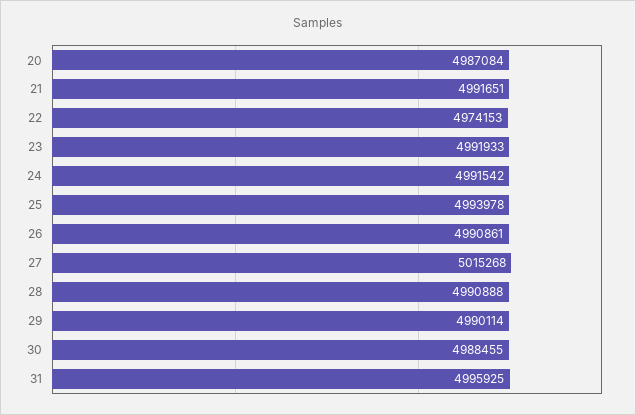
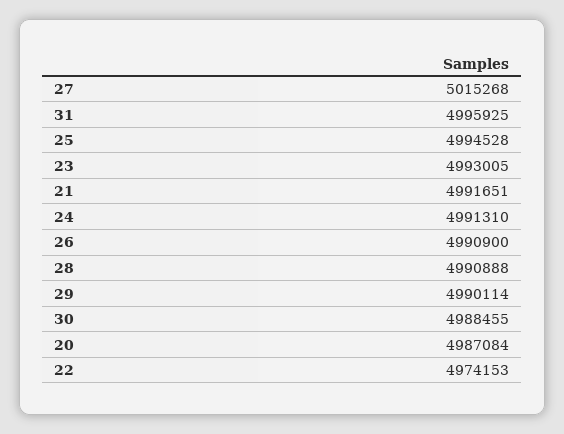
  {
    "20": 4987084,
    "21": 4991651,
    "22": 4974153,
-   "23": 4991933,
+   "23": 4993005,
-   "24": 4991542,
+   "24": 4991310,
-   "25": 4993978,
+   "25": 4994528,
-   "26": 4990861,
+   "26": 4990900,
    "27": 5015268,
    "28": 4990888,
    "29": 4990114,
    "30": 4988455,
    "31": 4995925
  }

